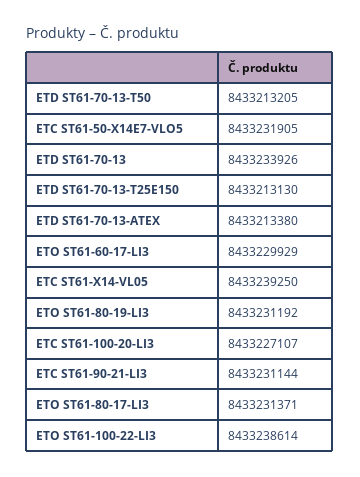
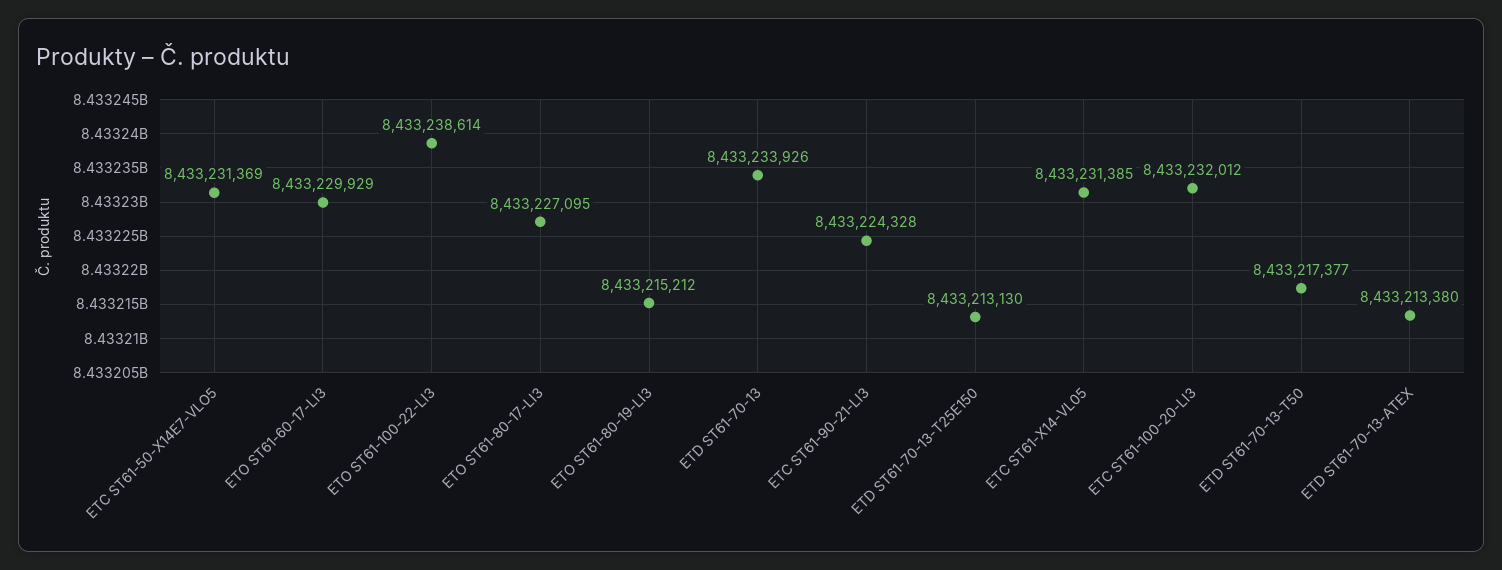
  {
-   "ETD ST61-70-13-T50": 8433213205,
+   "ETD ST61-70-13-T50": 8433217377,
-   "ETC ST61-50-X14E7-VLO5": 8433231905,
+   "ETC ST61-50-X14E7-VLO5": 8433231369,
    "ETD ST61-70-13": 8433233926,
    "ETD ST61-70-13-T25E150": 8433213130,
    "ETD ST61-70-13-ATEX": 8433213380,
    "ETO ST61-60-17-LI3": 8433229929,
-   "ETC ST61-X14-VL05": 8433239250,
+   "ETC ST61-X14-VL05": 8433231385,
-   "ETO ST61-80-19-LI3": 8433231192,
+   "ETO ST61-80-19-LI3": 8433215212,
-   "ETC ST61-100-20-LI3": 8433227107,
+   "ETC ST61-100-20-LI3": 8433232012,
-   "ETC ST61-90-21-LI3": 8433231144,
+   "ETC ST61-90-21-LI3": 8433224328,
-   "ETO ST61-80-17-LI3": 8433231371,
+   "ETO ST61-80-17-LI3": 8433227095,
    "ETO ST61-100-22-LI3": 8433238614
  }

